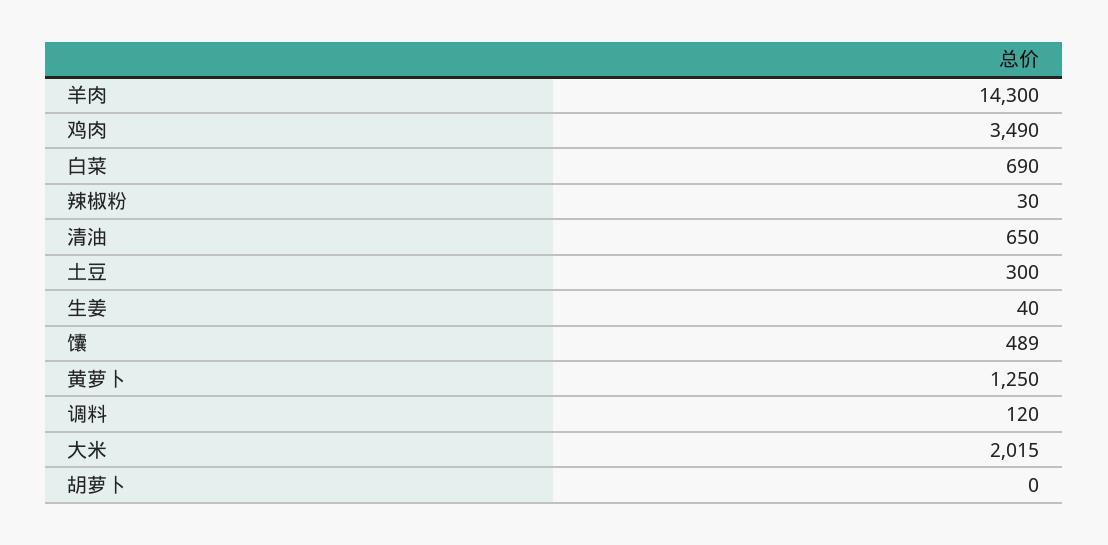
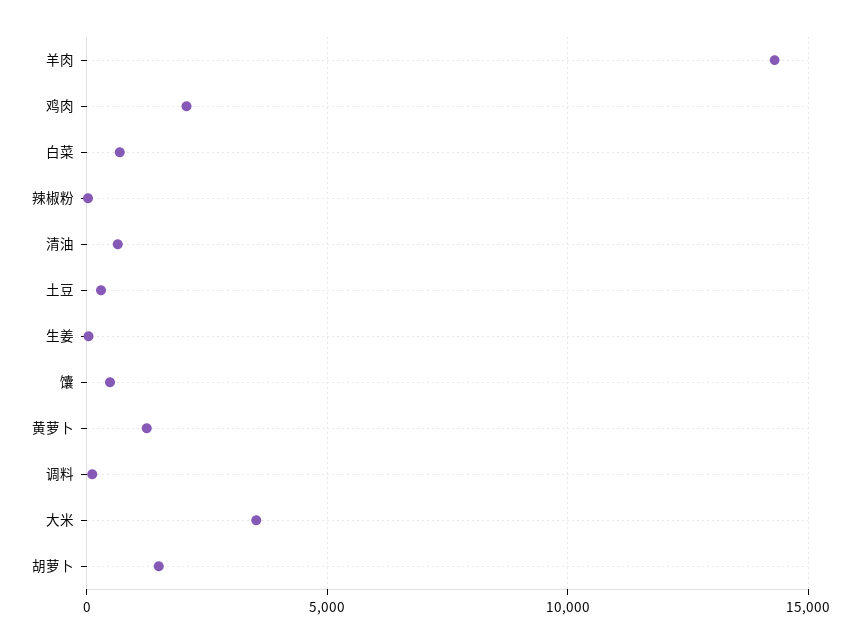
  {
    "羊肉": 14300,
-   "鸡肉": 3490,
+   "鸡肉": 2000,
    "白菜": 690,
    "辣椒粉": 30,
    "清油": 650,
    "土豆": 300,
    "生姜": 40,
    "馕": 489,
    "黄萝卜": 1250,
    "调料": 120,
-   "大米": 2015,
+   "大米": 3500,
-   "胡萝卜": 0
+   "胡萝卜": 1500
  }

